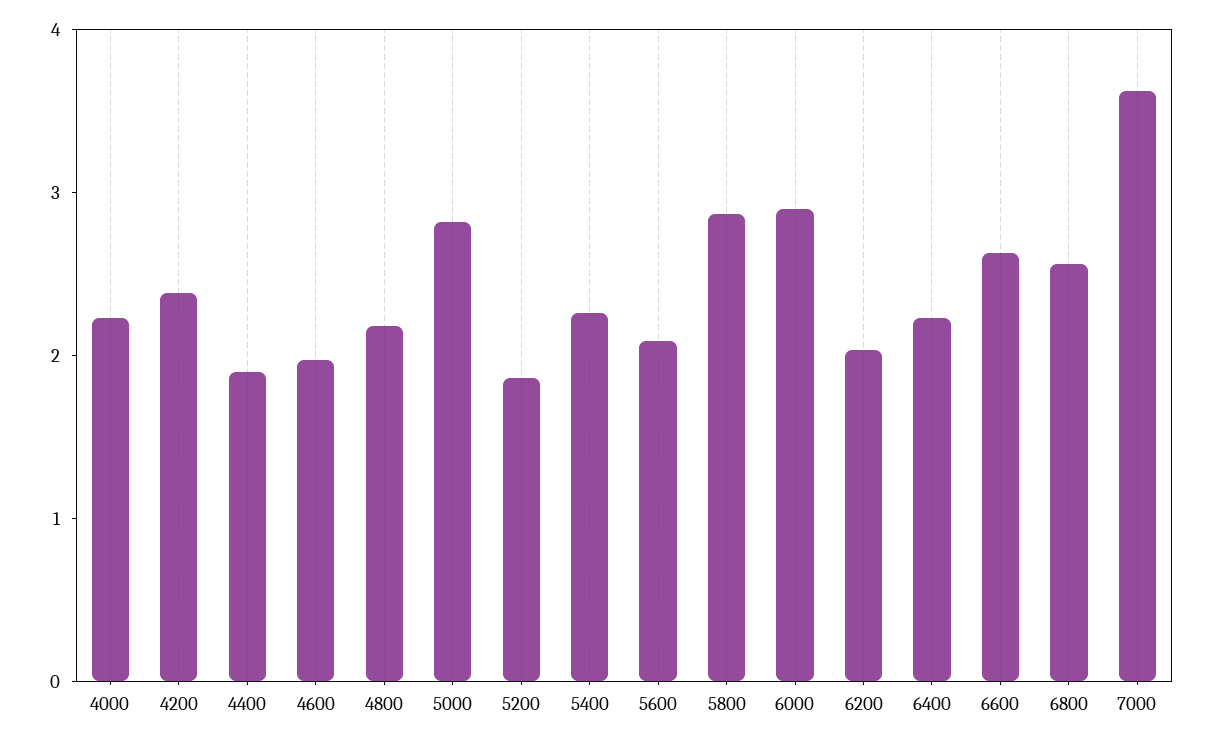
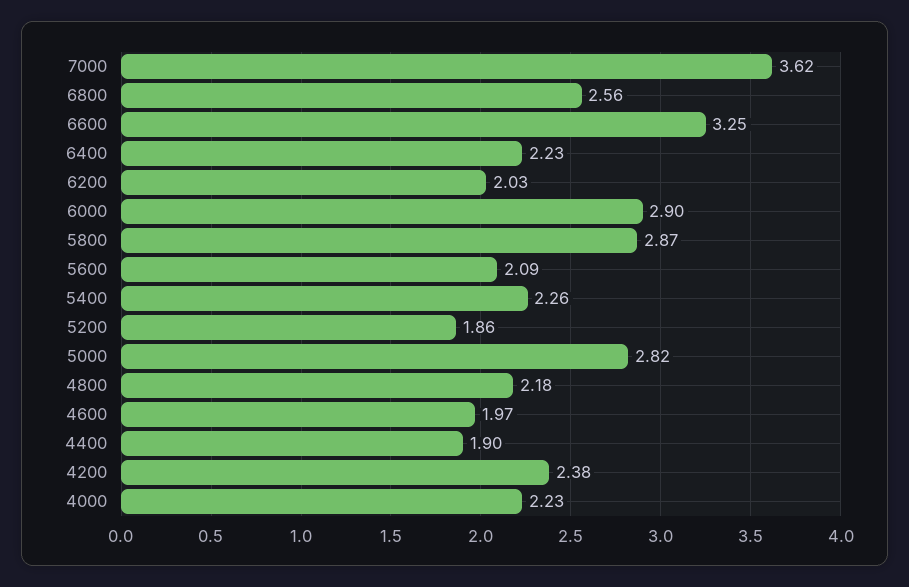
  {
    "4000": 2.23,
    "4200": 2.38,
    "4400": 1.9,
    "4600": 1.97,
    "4800": 2.18,
    "5000": 2.82,
    "5200": 1.86,
    "5400": 2.26,
    "5600": 2.09,
    "5800": 2.87,
    "6000": 2.9,
    "6200": 2.03,
    "6400": 2.23,
-   "6600": 2.6,
+   "6600": 3.25,
    "6800": 2.56,
    "7000": 3.62
  }

